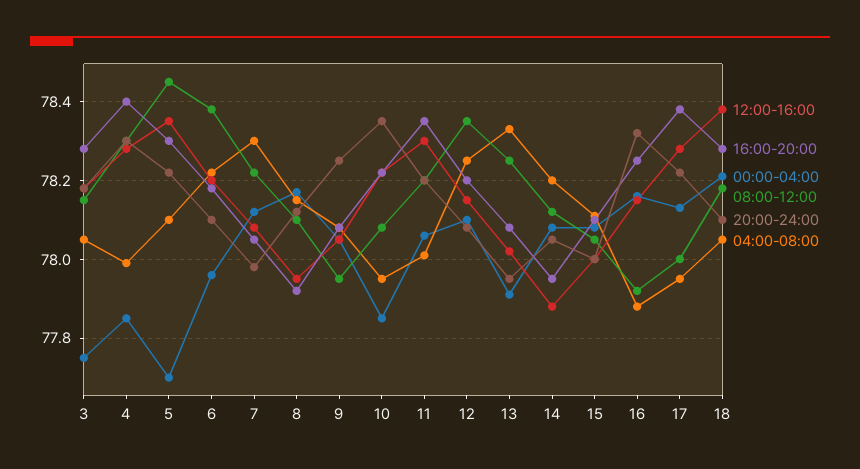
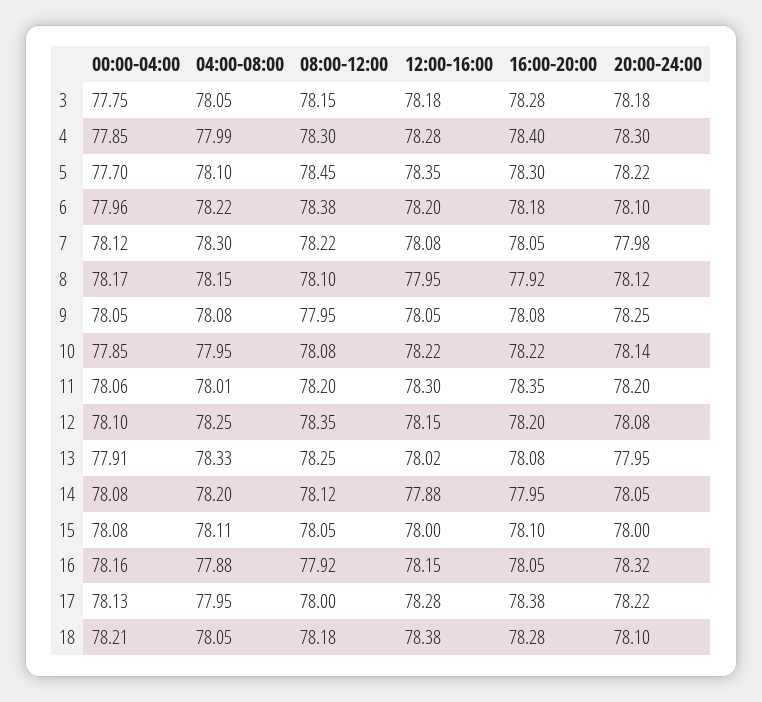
  {
    "12:00-16:00": {
      "3": 78.18,
      "4": 78.28,
      "5": 78.35,
      "6": 78.2,
      "7": 78.08,
      "8": 77.95,
      "9": 78.05,
      "10": 78.22,
      "11": 78.3,
      "12": 78.15,
      "13": 78.02,
      "14": 77.88,
      "15": 78,
      "16": 78.15,
      "17": 78.28,
      "18": 78.38
    },
    "16:00-20:00": {
      "3": 78.28,
      "4": 78.4,
      "5": 78.3,
      "6": 78.18,
      "7": 78.05,
      "8": 77.92,
      "9": 78.08,
      "10": 78.22,
      "11": 78.35,
      "12": 78.2,
      "13": 78.08,
      "14": 77.95,
      "15": 78.1,
-     "16": 78.25,
+     "16": 78.05,
      "17": 78.38,
      "18": 78.28
    },
    "00:00-04:00": {
      "3": 77.75,
      "4": 77.85,
      "5": 77.7,
      "6": 77.96,
      "7": 78.12,
      "8": 78.17,
      "9": 78.05,
      "10": 77.85,
      "11": 78.06,
      "12": 78.1,
      "13": 77.91,
      "14": 78.08,
      "15": 78.08,
      "16": 78.16,
      "17": 78.13,
      "18": 78.21
    },
    "08:00-12:00": {
      "3": 78.15,
      "4": 78.3,
      "5": 78.45,
      "6": 78.38,
      "7": 78.22,
      "8": 78.1,
      "9": 77.95,
      "10": 78.08,
      "11": 78.2,
      "12": 78.35,
      "13": 78.25,
      "14": 78.12,
      "15": 78.05,
      "16": 77.92,
      "17": 78,
      "18": 78.18
    },
    "20:00-24:00": {
      "3": 78.18,
      "4": 78.3,
      "5": 78.22,
      "6": 78.1,
      "7": 77.98,
      "8": 78.12,
      "9": 78.25,
-     "10": 78.35,
+     "10": 78.14,
      "11": 78.2,
      "12": 78.08,
      "13": 77.95,
      "14": 78.05,
      "15": 78,
      "16": 78.32,
      "17": 78.22,
      "18": 78.1
    },
    "04:00-08:00": {
      "3": 78.05,
      "4": 77.99,
      "5": 78.1,
      "6": 78.22,
      "7": 78.3,
      "8": 78.15,
      "9": 78.08,
      "10": 77.95,
      "11": 78.01,
      "12": 78.25,
      "13": 78.33,
      "14": 78.2,
      "15": 78.11,
      "16": 77.88,
      "17": 77.95,
      "18": 78.05
    }
  }

